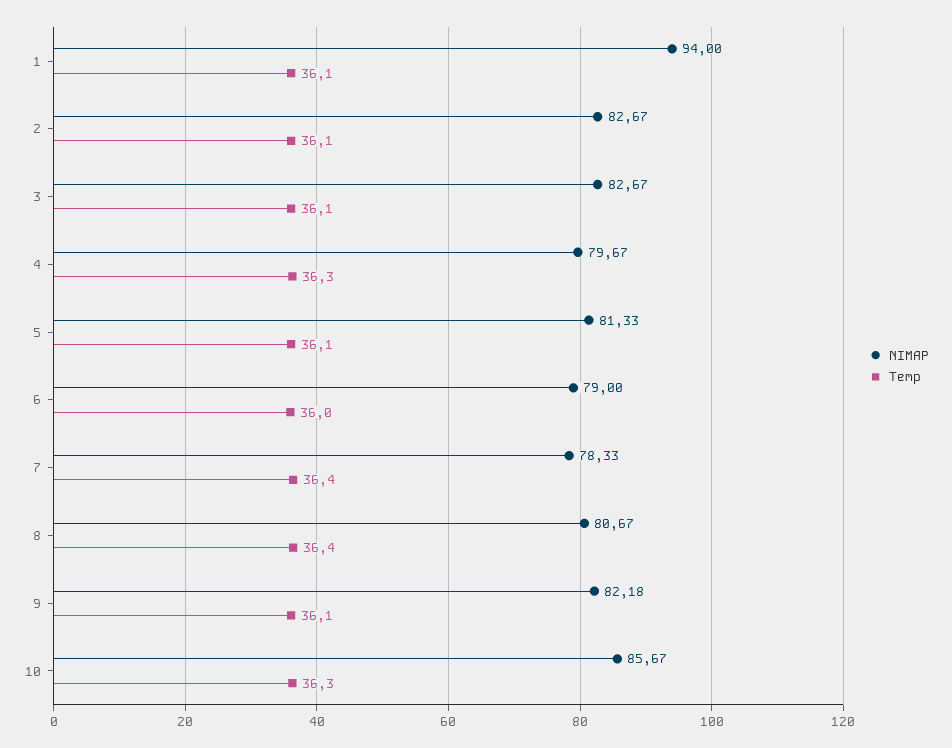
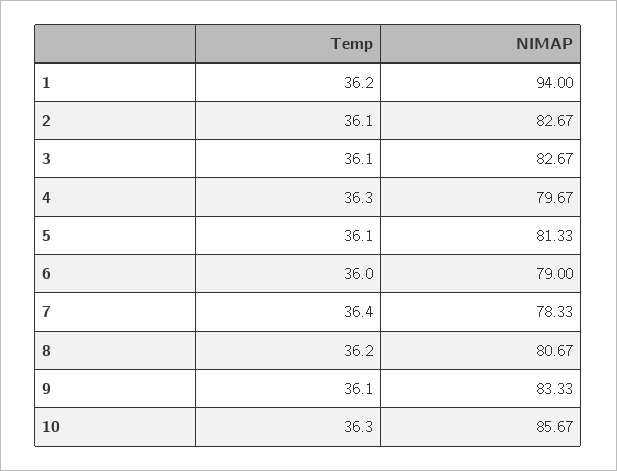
  {
    "NIMAP": {
      "1": 94,
      "2": 82.67,
      "3": 82.67,
      "4": 79.67,
      "5": 81.33,
      "6": 79,
      "7": 78.33,
      "8": 80.67,
-     "9": 82.18,
+     "9": 83.33,
      "10": 85.67
    },
    "Temp": {
-     "1": 36.1,
+     "1": 36.2,
      "2": 36.1,
      "3": 36.1,
      "4": 36.3,
      "5": 36.1,
      "6": 36,
      "7": 36.4,
-     "8": 36.4,
+     "8": 36.2,
      "9": 36.1,
      "10": 36.3
    }
  }

